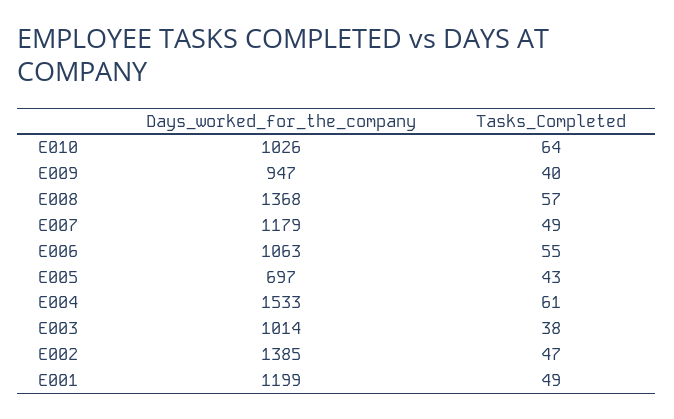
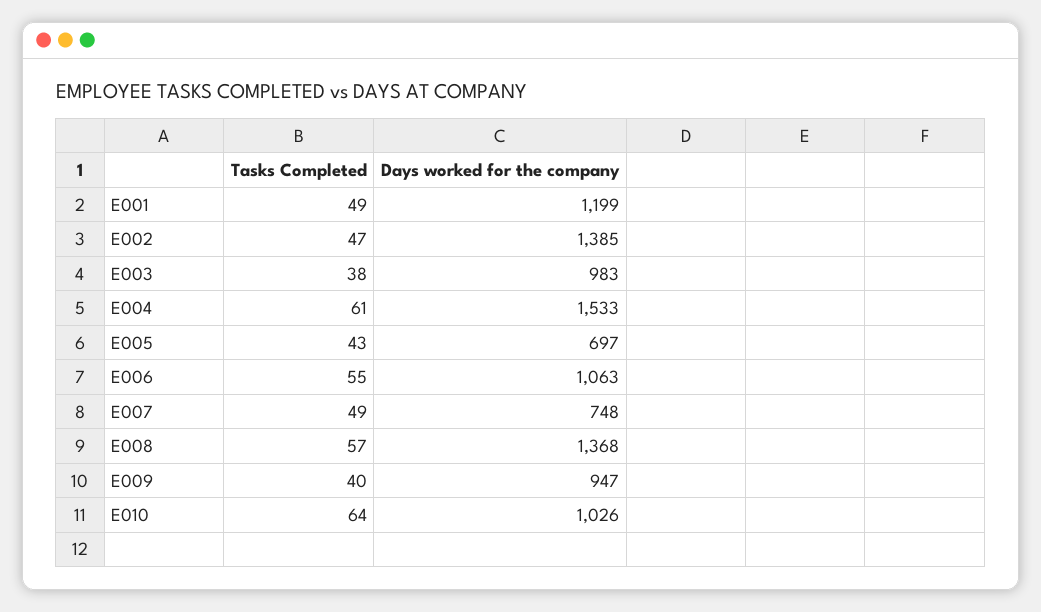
  {
    "Days_worked_for_the_company": {
      "E010": 1026,
      "E009": 947,
      "E008": 1368,
-     "E007": 1179,
+     "E007": 748,
      "E006": 1063,
      "E005": 697,
      "E004": 1533,
-     "E003": 1014,
+     "E003": 983,
      "E002": 1385,
      "E001": 1199
    },
    "Tasks_Completed": {
      "E010": 64,
      "E009": 40,
      "E008": 57,
      "E007": 49,
      "E006": 55,
      "E005": 43,
      "E004": 61,
      "E003": 38,
      "E002": 47,
      "E001": 49
    }
  }

